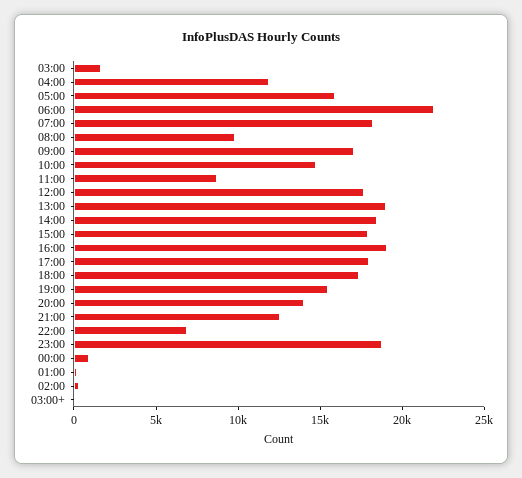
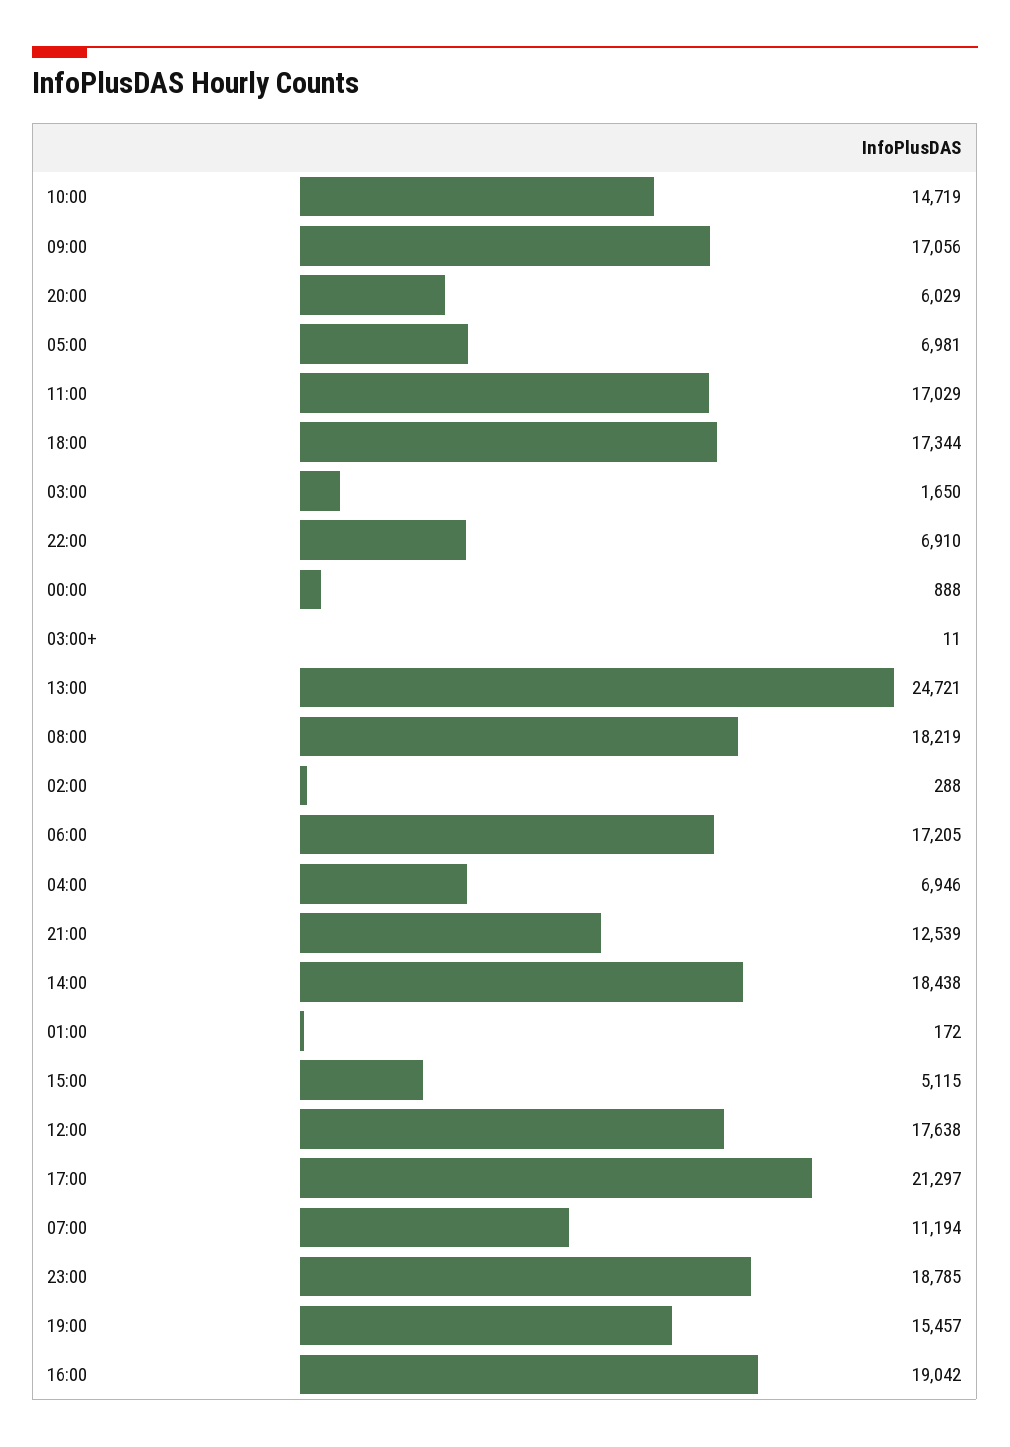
  {
    "03:00": 1650,
-   "04:00": 12000,
+   "04:00": 6946,
-   "05:00": 16000,
+   "05:00": 6981,
-   "06:00": 22000,
+   "06:00": 17205,
-   "07:00": 18000,
+   "07:00": 11194,
-   "08:00": 10000,
+   "08:00": 18219,
    "09:00": 17056,
    "10:00": 14719,
-   "11:00": 9000,
+   "11:00": 17029,
    "12:00": 17638,
-   "13:00": 19000,
+   "13:00": 24721,
    "14:00": 18438,
-   "15:00": 18000,
+   "15:00": 5115,
    "16:00": 19042,
-   "17:00": 18000,
+   "17:00": 21297,
    "18:00": 17344,
    "19:00": 15457,
-   "20:00": 14000,
+   "20:00": 6029,
    "21:00": 12539,
    "22:00": 6910,
    "23:00": 18785,
    "00:00": 888,
    "01:00": 172,
    "02:00": 288,
    "03:00+": 11
  }

